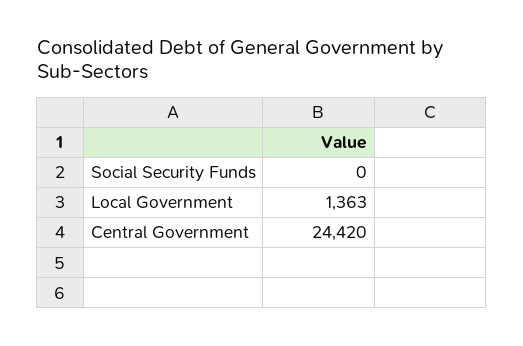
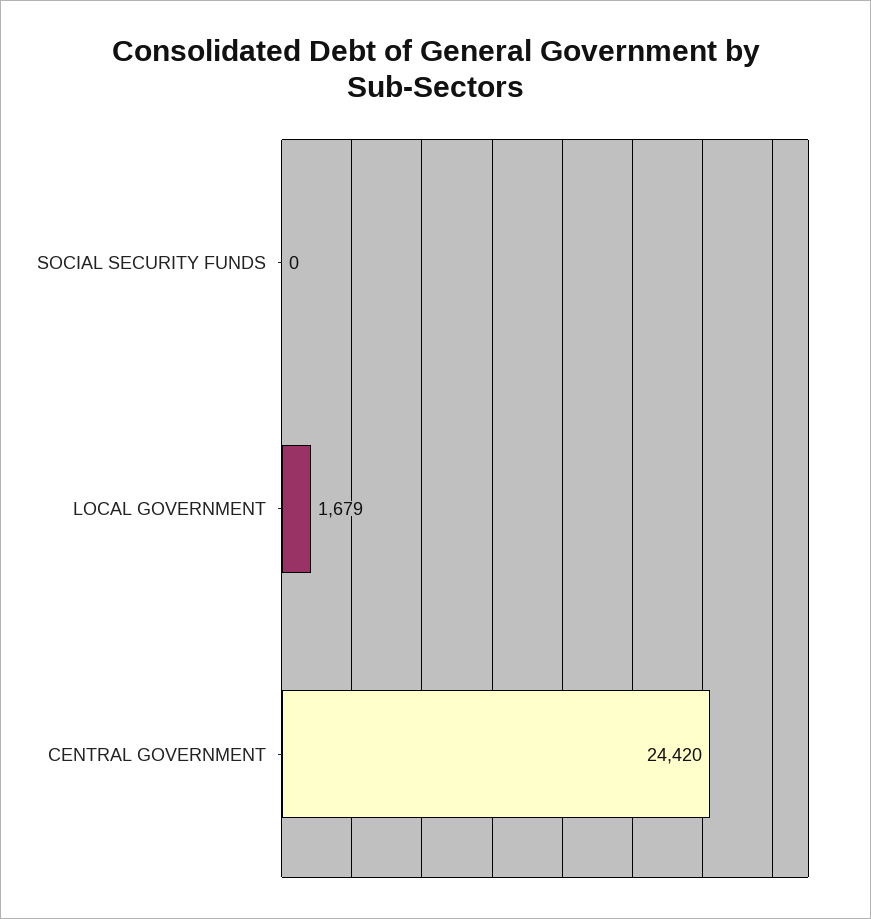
  {
    "Social Security Funds": 0,
-   "Local Government": 1363,
+   "Local Government": 1679,
    "Central Government": 24420
  }

